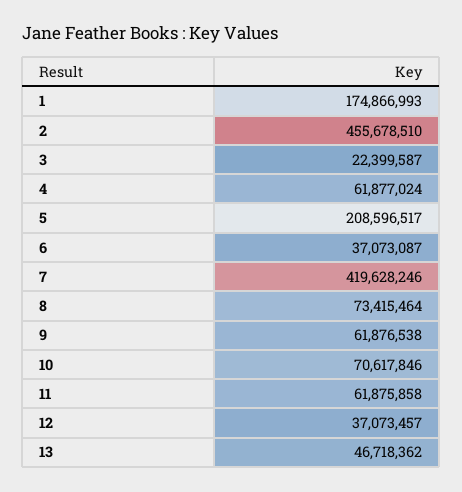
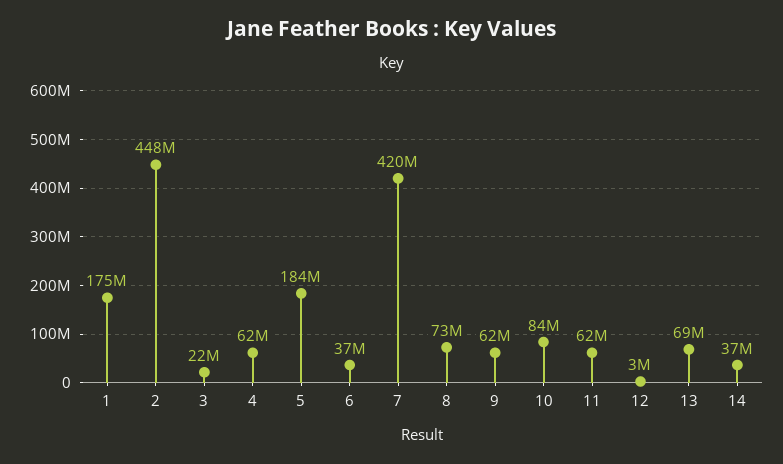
  {
    "1": 174866993,
-   "2": 455678510,
+   "2": 448000000,
    "3": 22399587,
    "4": 61877024,
-   "5": 208596517,
+   "5": 184000000,
    "6": 37073087,
    "7": 419628246,
    "8": 73415464,
    "9": 61876538,
-   "10": 70617846,
+   "10": 84000000,
    "11": 61875858,
-   "12": 37073457,
+   "12": 3000000,
-   "13": 46718362
+   "13": 69000000,
+   "14": 37000000
  }

